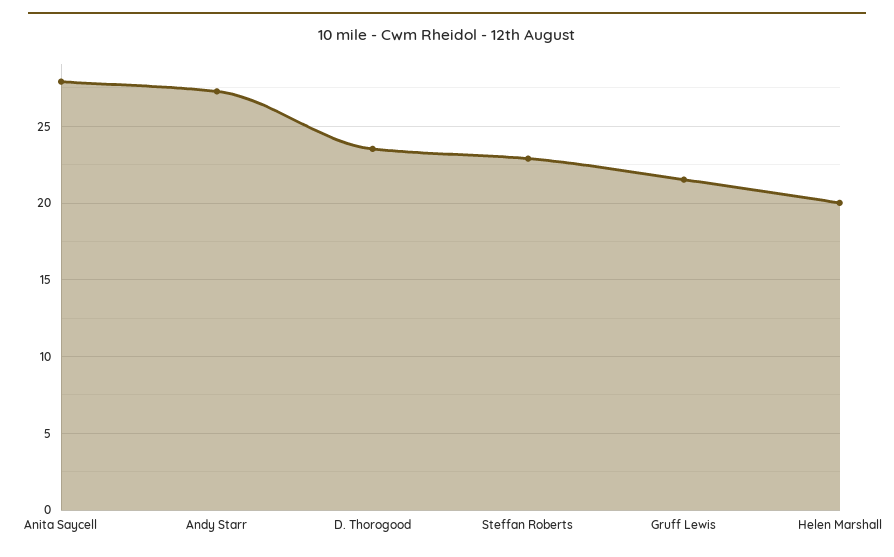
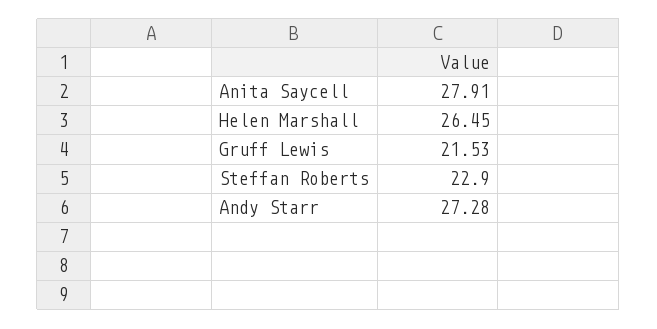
  {
    "Anita Saycell": 27.91,
    "Andy Starr": 27.28,
-   "D. Thorogood": 23.5,
    "Steffan Roberts": 22.9,
    "Gruff Lewis": 21.53,
-   "Helen Marshall": 20
+   "Helen Marshall": 26.45
  }

